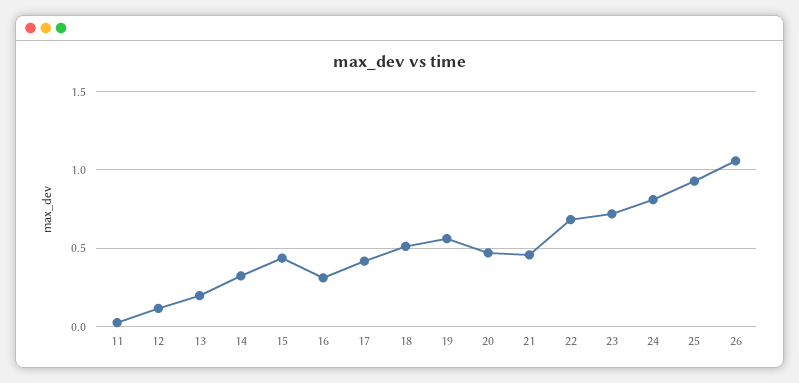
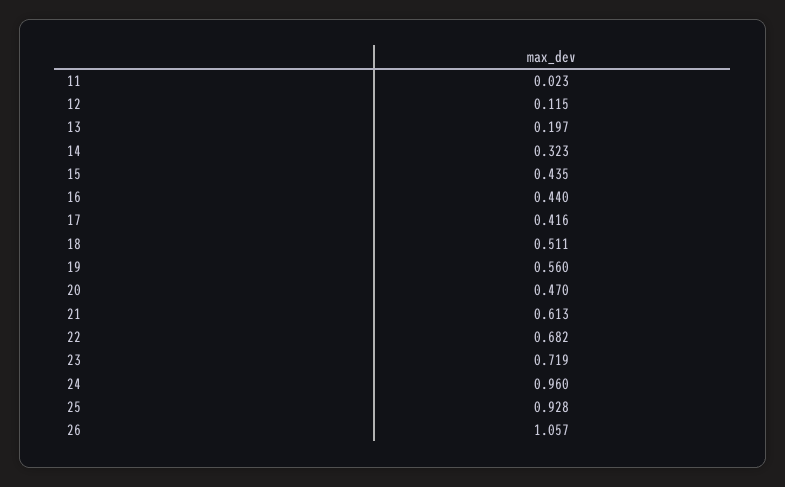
  {
    "11": 0.023,
    "12": 0.115,
    "13": 0.197,
    "14": 0.323,
    "15": 0.435,
-   "16": 0.3,
+   "16": 0.44,
    "17": 0.416,
    "18": 0.511,
    "19": 0.56,
    "20": 0.47,
-   "21": 0.45,
+   "21": 0.613,
    "22": 0.682,
    "23": 0.719,
-   "24": 0.8,
+   "24": 0.96,
    "25": 0.928,
    "26": 1.057
  }

